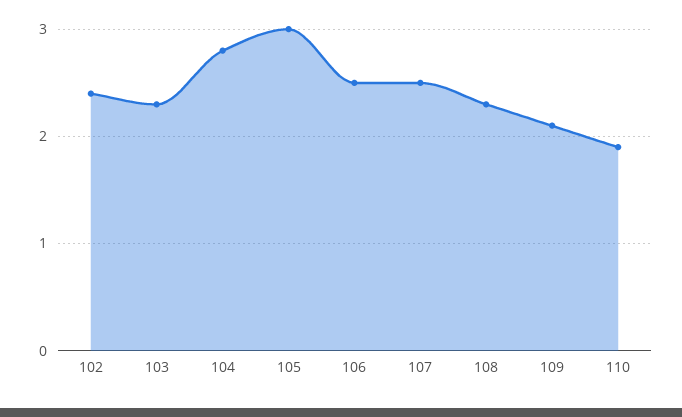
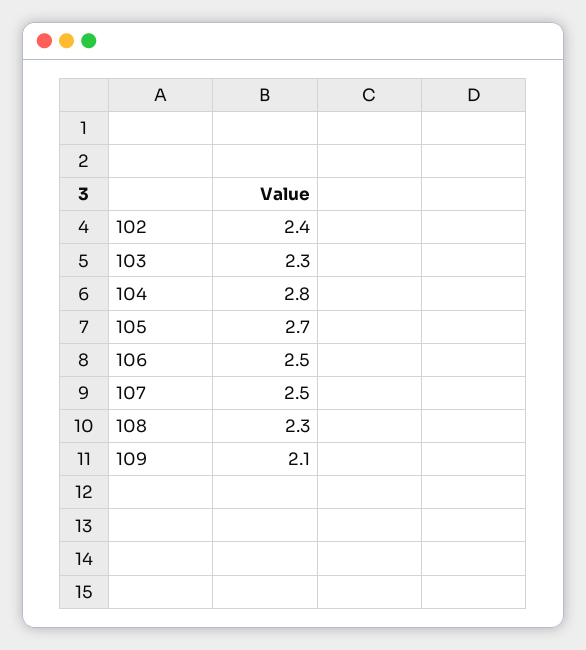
  {
    "102": 2.4,
    "103": 2.3,
    "104": 2.8,
-   "105": 3,
+   "105": 2.7,
    "106": 2.5,
    "107": 2.5,
    "108": 2.3,
-   "109": 2.1,
+   "109": 2.1
-   "110": 1.9
  }

